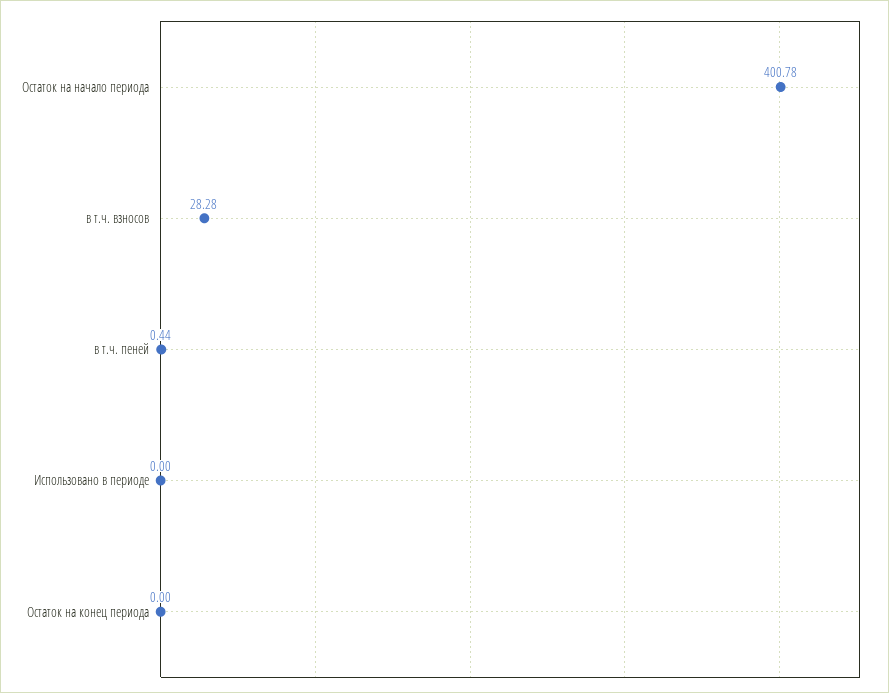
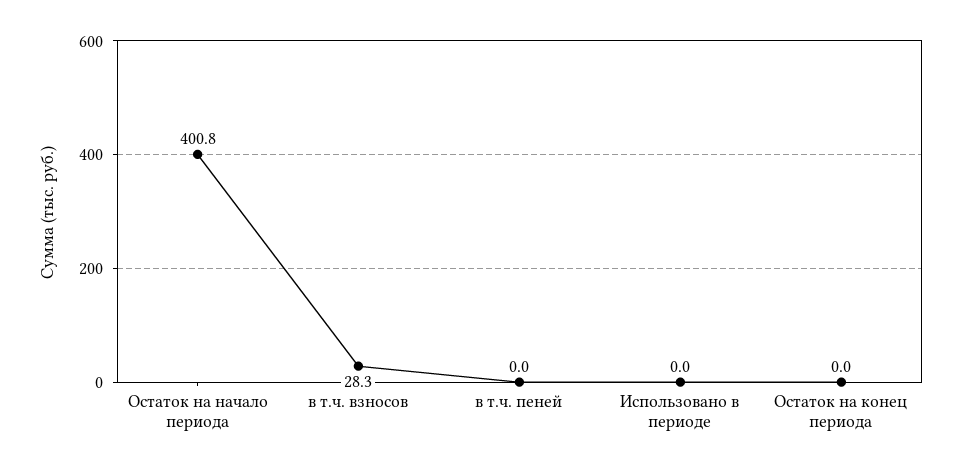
  {
    "Остаток на начало периода": 400.78,
    "в т.ч. взносов": 28.28,
-   "в т.ч. пеней": 0.44,
+   "в т.ч. пеней": 0,
    "Использовано в периоде": 0,
    "Остаток на конец периода": 0
  }

